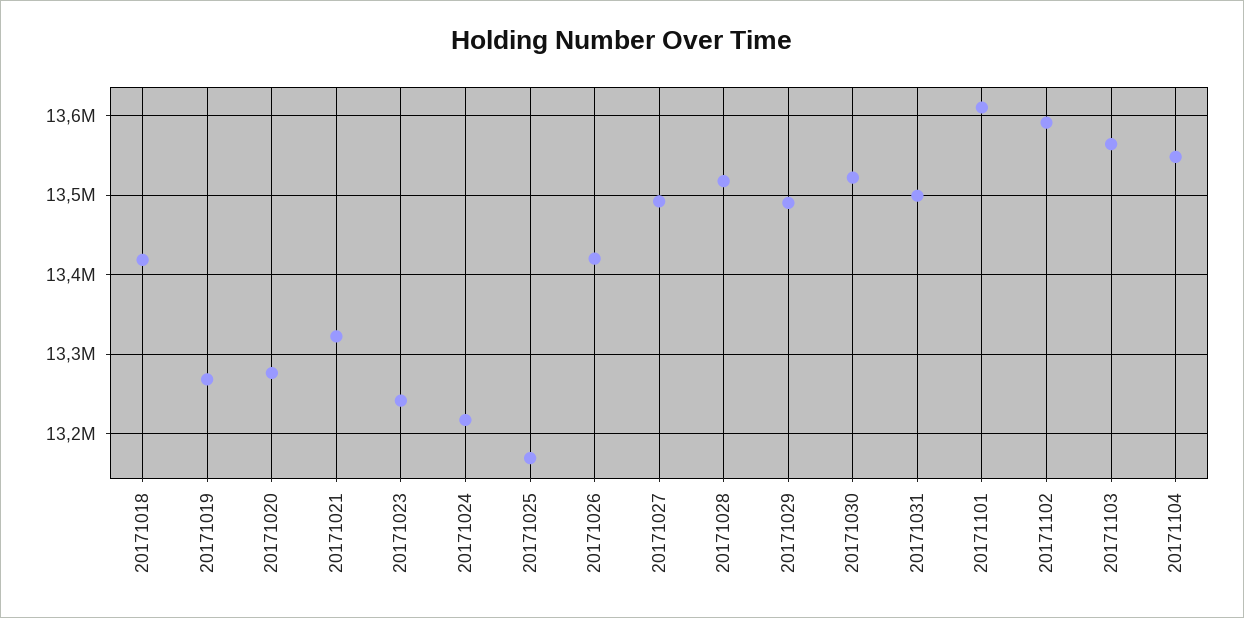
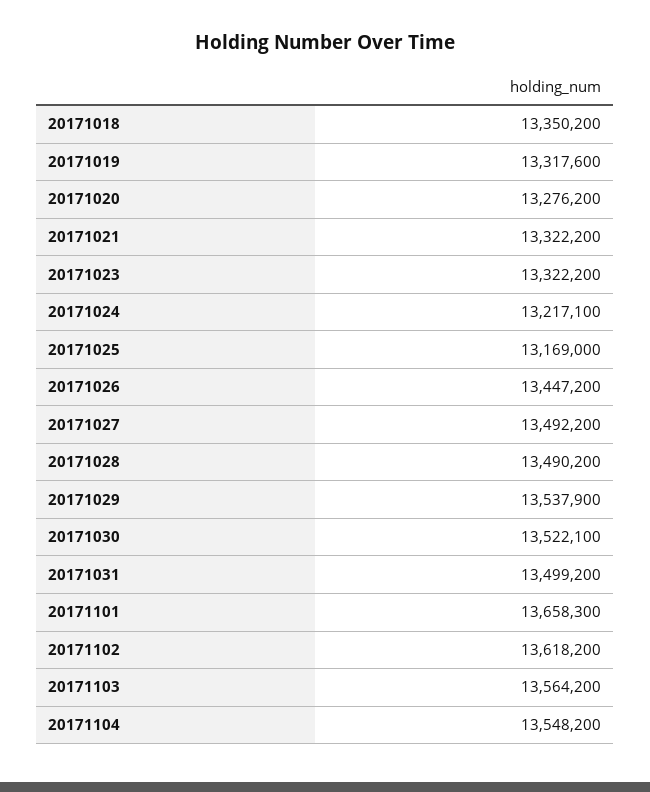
  {
-   "20171018": 13420000,
+   "20171018": 13350200,
-   "20171019": 13270000,
+   "20171019": 13317600,
    "20171020": 13276200,
    "20171021": 13322200,
-   "20171023": 13240000,
+   "20171023": 13322200,
    "20171024": 13217100,
    "20171025": 13169000,
-   "20171026": 13420000,
+   "20171026": 13447200,
    "20171027": 13492200,
-   "20171028": 13520000,
+   "20171028": 13490200,
-   "20171029": 13490000,
+   "20171029": 13537900,
    "20171030": 13522100,
    "20171031": 13499200,
-   "20171101": 13610000,
+   "20171101": 13658300,
-   "20171102": 13590000,
+   "20171102": 13618200,
    "20171103": 13564200,
    "20171104": 13548200
  }

